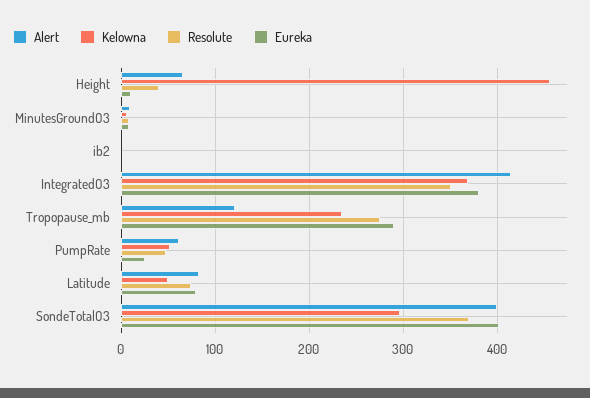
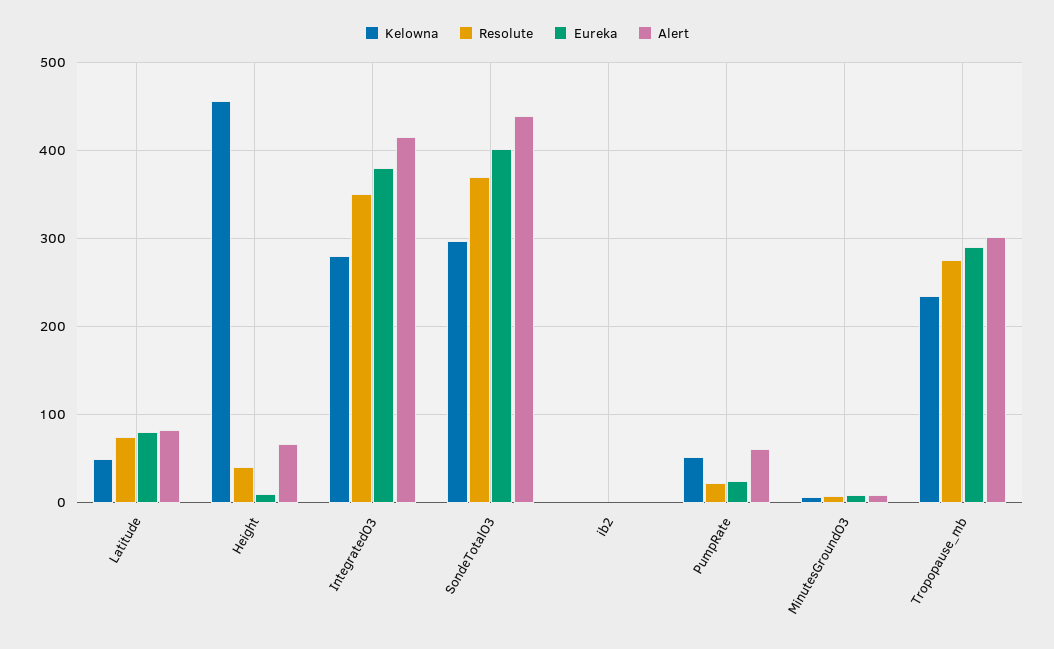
  {
    "Alert": {
      "Height": 70,
      "MinutesGroundO3": 10,
      "ib2": 0,
      "IntegratedO3": 410,
-     "Tropopause_mb": 120,
+     "Tropopause_mb": 300,
      "PumpRate": 60,
      "Latitude": 80,
-     "SondeTotalO3": 400
+     "SondeTotalO3": 440
    },
    "Kelowna": {
      "Height": 460,
      "MinutesGroundO3": 10,
      "ib2": 0,
-     "IntegratedO3": 370,
+     "IntegratedO3": 280,
      "Tropopause_mb": 240,
      "PumpRate": 50,
      "Latitude": 50,
      "SondeTotalO3": 300
    },
    "Resolute": {
      "Height": 40,
      "MinutesGroundO3": 10,
      "ib2": 0,
      "IntegratedO3": 350,
      "Tropopause_mb": 280,
-     "PumpRate": 50,
+     "PumpRate": 20,
      "Latitude": 70,
      "SondeTotalO3": 370
    },
    "Eureka": {
      "Height": 10,
      "MinutesGroundO3": 10,
      "ib2": 0,
      "IntegratedO3": 380,
      "Tropopause_mb": 290,
      "PumpRate": 30,
      "Latitude": 80,
      "SondeTotalO3": 400
    }
  }

